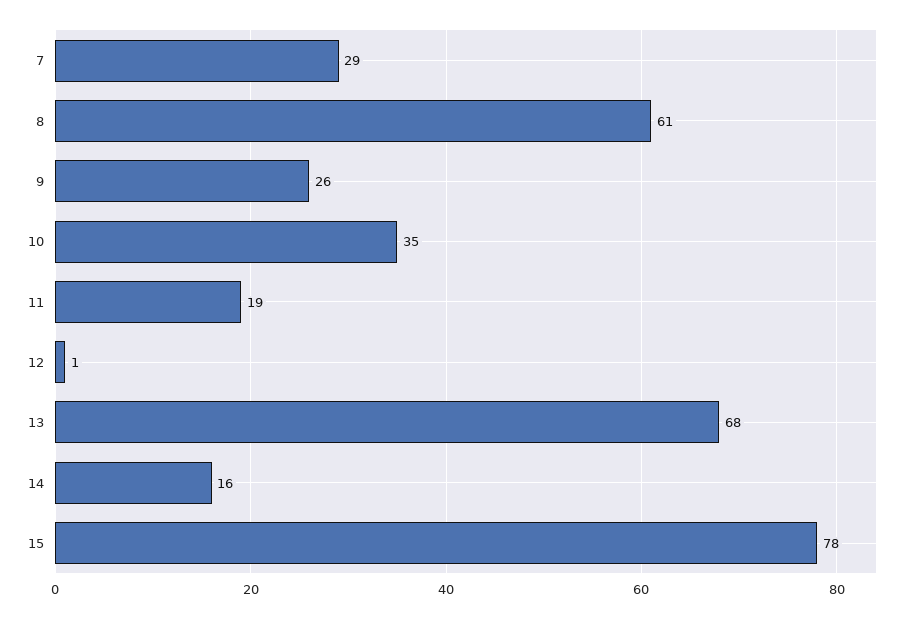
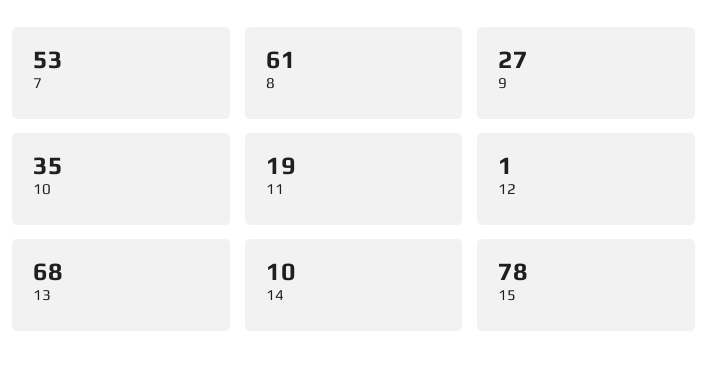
  {
-   "7": 29,
+   "7": 53,
    "8": 61,
-   "9": 26,
+   "9": 27,
    "10": 35,
    "11": 19,
    "12": 1,
    "13": 68,
-   "14": 16,
+   "14": 10,
    "15": 78
  }

